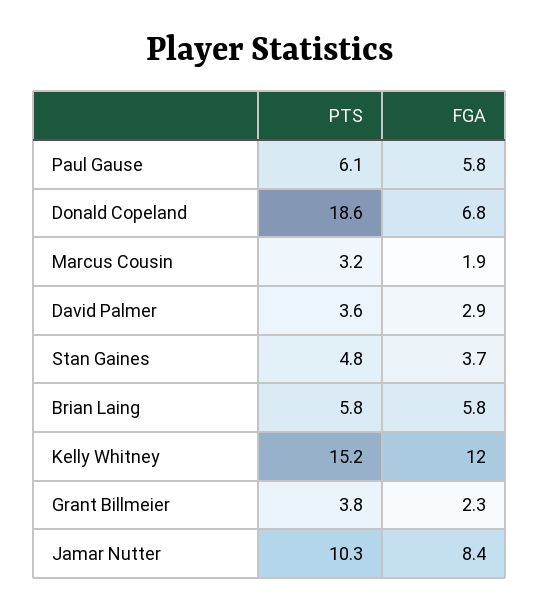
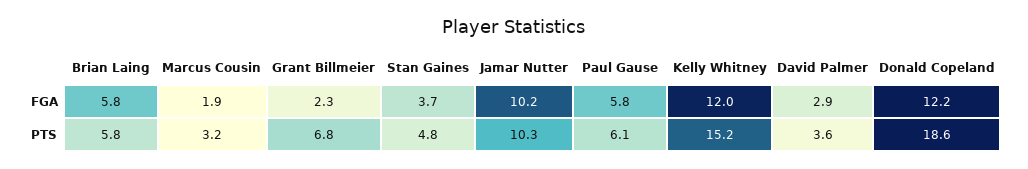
  {
    "PTS": {
      "Paul Gause": 6.1,
      "Donald Copeland": 18.6,
      "Marcus Cousin": 3.2,
      "David Palmer": 3.6,
      "Stan Gaines": 4.8,
      "Brian Laing": 5.8,
      "Kelly Whitney": 15.2,
-     "Grant Billmeier": 3.8,
+     "Grant Billmeier": 6.8,
      "Jamar Nutter": 10.3
    },
    "FGA": {
      "Paul Gause": 5.8,
-     "Donald Copeland": 6.8,
+     "Donald Copeland": 12.2,
      "Marcus Cousin": 1.9,
      "David Palmer": 2.9,
      "Stan Gaines": 3.7,
      "Brian Laing": 5.8,
      "Kelly Whitney": 12,
      "Grant Billmeier": 2.3,
-     "Jamar Nutter": 8.4
+     "Jamar Nutter": 10.2
    }
  }

